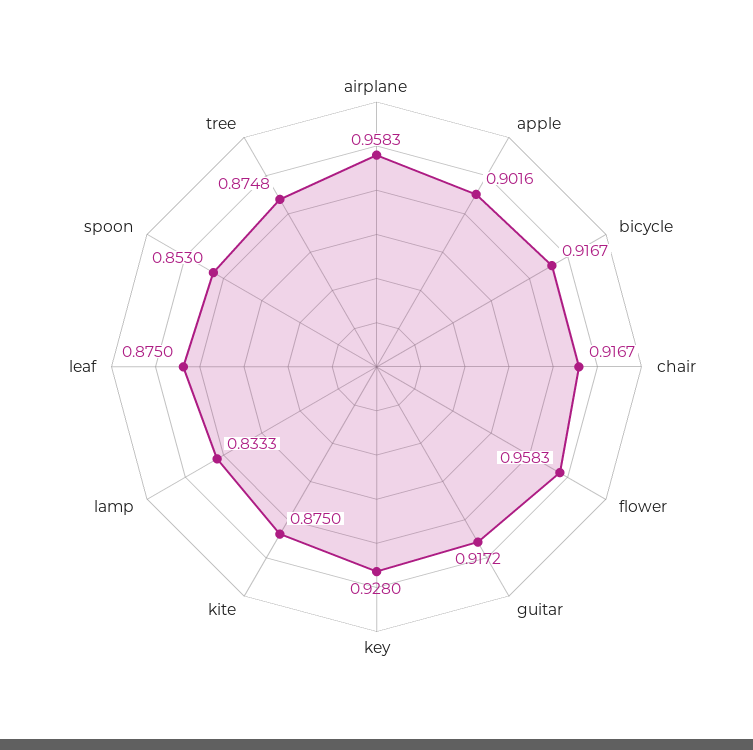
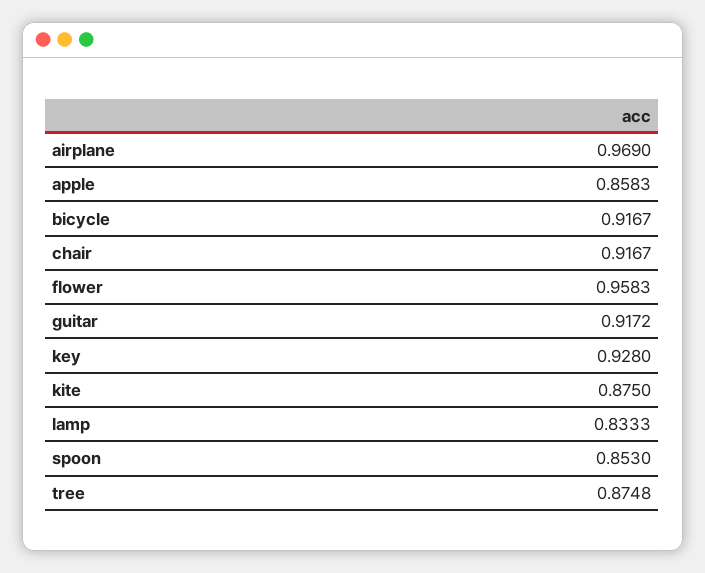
  {
-   "airplane": 0.9583,
+   "airplane": 0.969,
-   "apple": 0.9016,
+   "apple": 0.8583,
    "bicycle": 0.9167,
    "chair": 0.9167,
    "flower": 0.9583,
    "guitar": 0.9172,
    "key": 0.928,
    "kite": 0.875,
    "lamp": 0.8333,
-   "leaf": 0.875,
    "spoon": 0.853,
    "tree": 0.8748
  }

